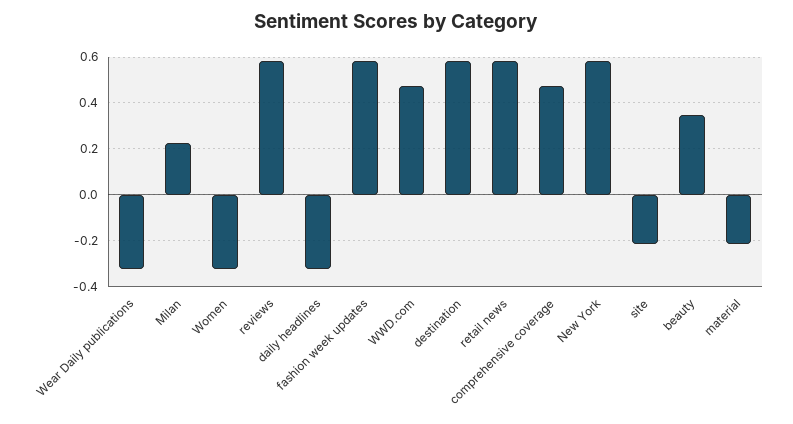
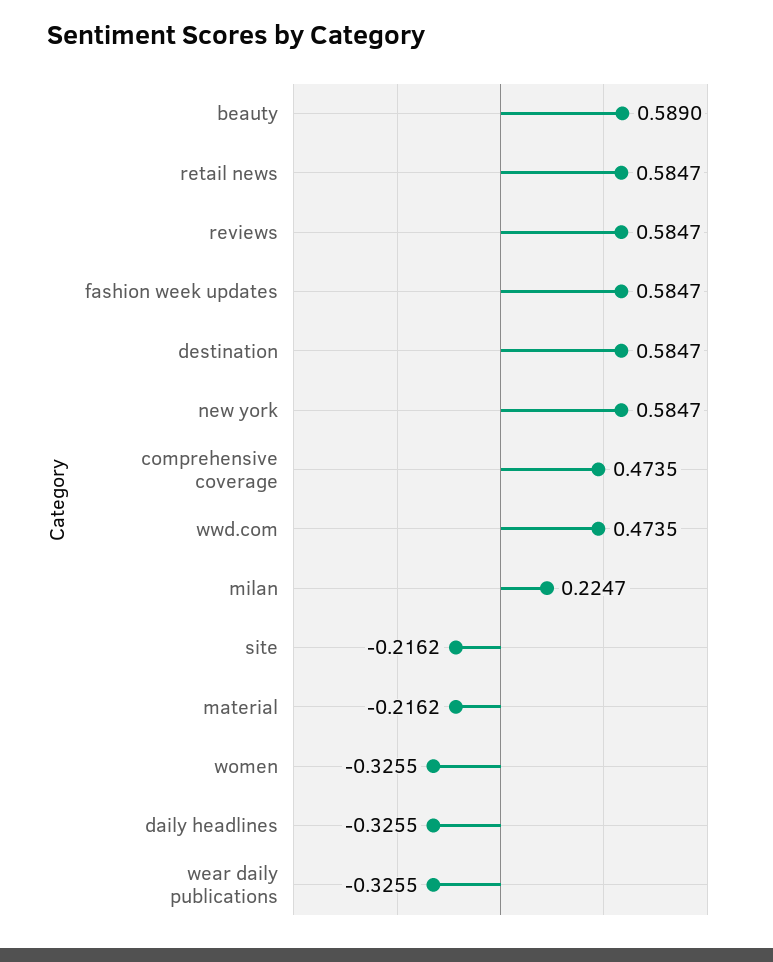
  {
    "Wear Daily publications": -0.3255,
    "Milan": 0.2247,
    "Women": -0.3255,
    "reviews": 0.5847,
    "daily headlines": -0.3255,
    "fashion week updates": 0.5847,
    "WWD.com": 0.4735,
    "destination": 0.5847,
    "retail news": 0.5847,
    "comprehensive coverage": 0.4735,
    "New York": 0.5847,
    "site": -0.2162,
-   "beauty": 0.35,
+   "beauty": 0.589,
    "material": -0.2162
  }

